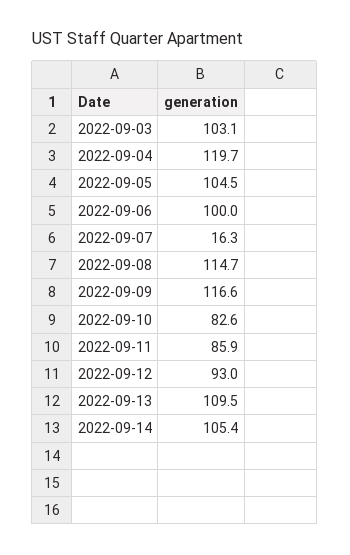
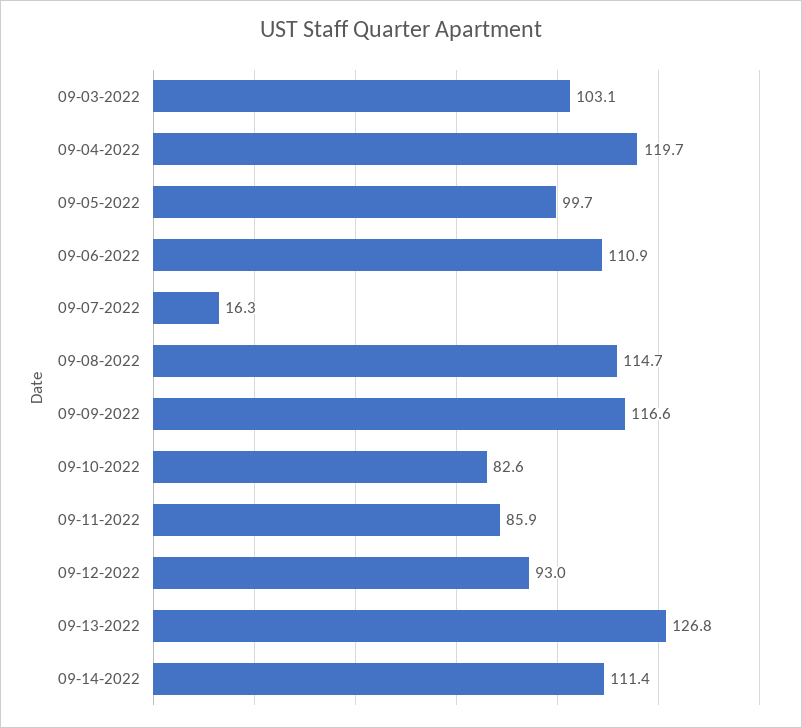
  {
    "2022-09-03": 103.1,
    "2022-09-04": 119.7,
-   "2022-09-05": 104.5,
+   "2022-09-05": 99.7,
-   "2022-09-06": 100,
+   "2022-09-06": 110.9,
    "2022-09-07": 16.3,
    "2022-09-08": 114.7,
    "2022-09-09": 116.6,
    "2022-09-10": 82.6,
    "2022-09-11": 85.9,
    "2022-09-12": 93,
-   "2022-09-13": 109.5,
+   "2022-09-13": 126.8,
-   "2022-09-14": 105.4
+   "2022-09-14": 111.4
  }

